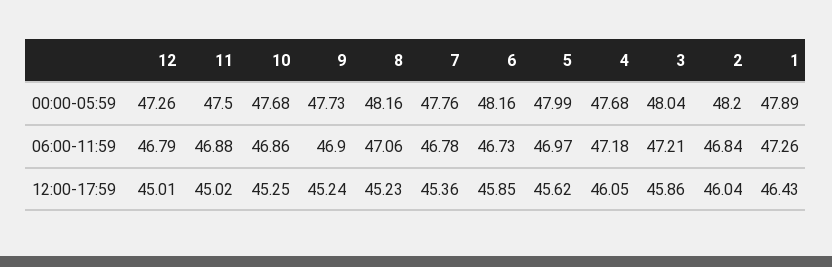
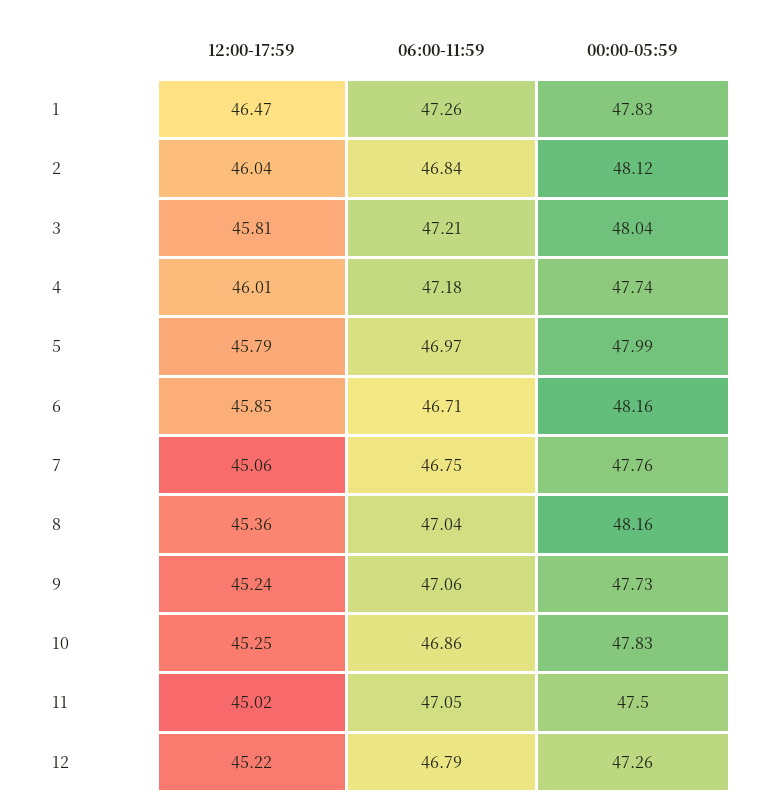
  {
    "12": {
      "00:00-05:59": 47.26,
      "06:00-11:59": 46.79,
-     "12:00-17:59": 45.01
+     "12:00-17:59": 45.22
    },
    "11": {
      "00:00-05:59": 47.5,
-     "06:00-11:59": 46.88,
+     "06:00-11:59": 47.05,
      "12:00-17:59": 45.02
    },
    "10": {
-     "00:00-05:59": 47.68,
+     "00:00-05:59": 47.83,
      "06:00-11:59": 46.86,
      "12:00-17:59": 45.25
    },
    "9": {
      "00:00-05:59": 47.73,
-     "06:00-11:59": 46.9,
+     "06:00-11:59": 47.06,
      "12:00-17:59": 45.24
    },
    "8": {
      "00:00-05:59": 48.16,
-     "06:00-11:59": 47.06,
+     "06:00-11:59": 47.04,
-     "12:00-17:59": 45.23
+     "12:00-17:59": 45.36
    },
    "7": {
      "00:00-05:59": 47.76,
-     "06:00-11:59": 46.78,
+     "06:00-11:59": 46.75,
-     "12:00-17:59": 45.36
+     "12:00-17:59": 45.06
    },
    "6": {
      "00:00-05:59": 48.16,
-     "06:00-11:59": 46.73,
+     "06:00-11:59": 46.71,
      "12:00-17:59": 45.85
    },
    "5": {
      "00:00-05:59": 47.99,
      "06:00-11:59": 46.97,
-     "12:00-17:59": 45.62
+     "12:00-17:59": 45.79
    },
    "4": {
-     "00:00-05:59": 47.68,
+     "00:00-05:59": 47.74,
      "06:00-11:59": 47.18,
-     "12:00-17:59": 46.05
+     "12:00-17:59": 46.01
    },
    "3": {
      "00:00-05:59": 48.04,
      "06:00-11:59": 47.21,
-     "12:00-17:59": 45.86
+     "12:00-17:59": 45.81
    },
    "2": {
-     "00:00-05:59": 48.2,
+     "00:00-05:59": 48.12,
      "06:00-11:59": 46.84,
      "12:00-17:59": 46.04
    },
    "1": {
-     "00:00-05:59": 47.89,
+     "00:00-05:59": 47.83,
      "06:00-11:59": 47.26,
-     "12:00-17:59": 46.43
+     "12:00-17:59": 46.47
    }
  }

